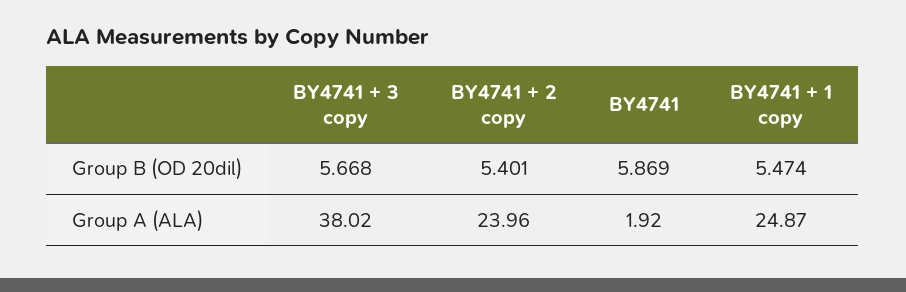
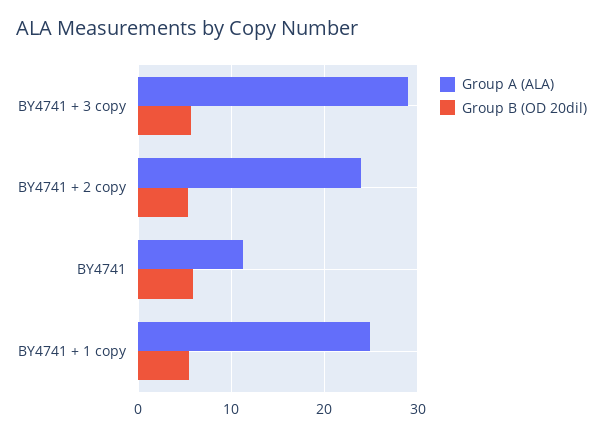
  {
    "Group B (OD 20dil)": {
      "BY4741 + 3 copy": 5.668,
      "BY4741 + 2 copy": 5.401,
      "BY4741": 5.869,
      "BY4741 + 1 copy": 5.474
    },
    "Group A (ALA)": {
-     "BY4741 + 3 copy": 38.02,
+     "BY4741 + 3 copy": 29,
      "BY4741 + 2 copy": 23.96,
-     "BY4741": 1.92,
+     "BY4741": 11,
      "BY4741 + 1 copy": 24.87
    }
  }

